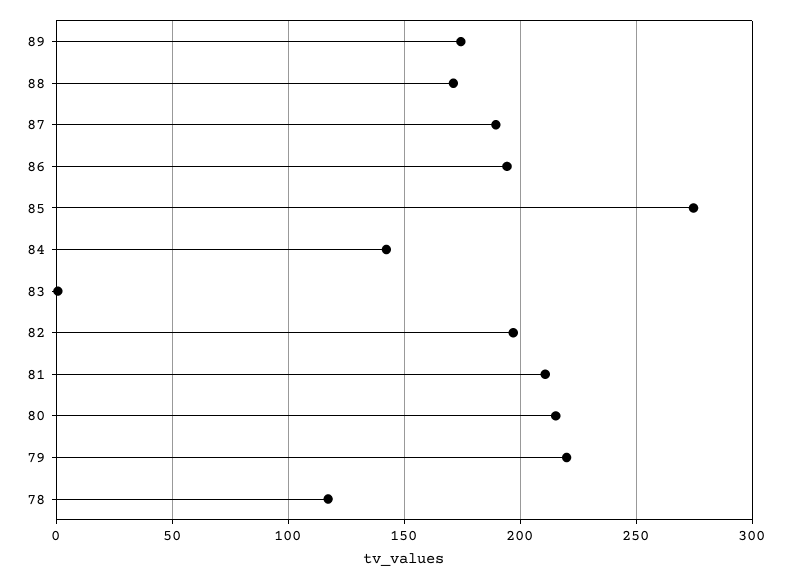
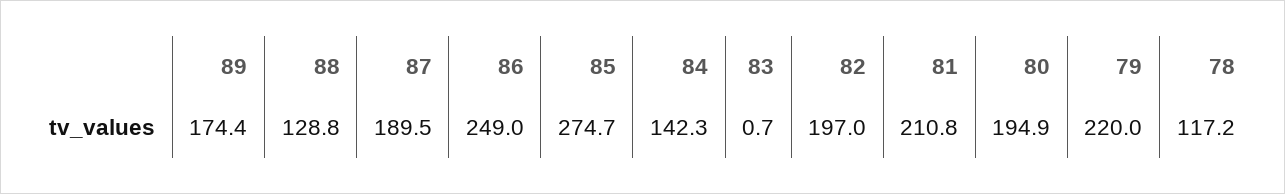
  {
    "89": 174.4,
-   "88": 170,
+   "88": 128.8,
    "87": 189.5,
-   "86": 195,
+   "86": 249,
    "85": 274.7,
    "84": 142.3,
    "83": 0.7,
    "82": 197,
    "81": 210.8,
-   "80": 215,
+   "80": 194.9,
    "79": 220,
    "78": 117.2
  }

